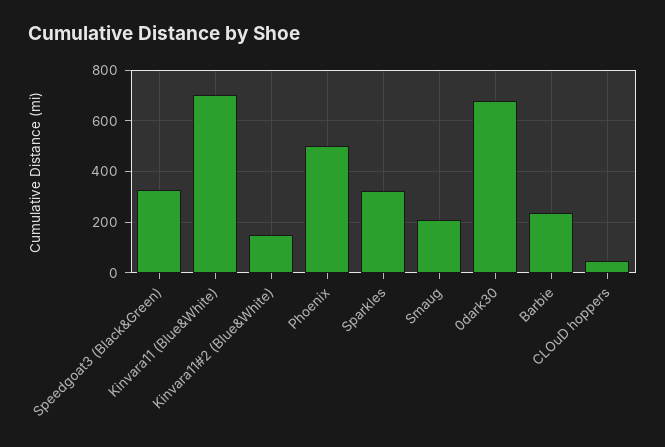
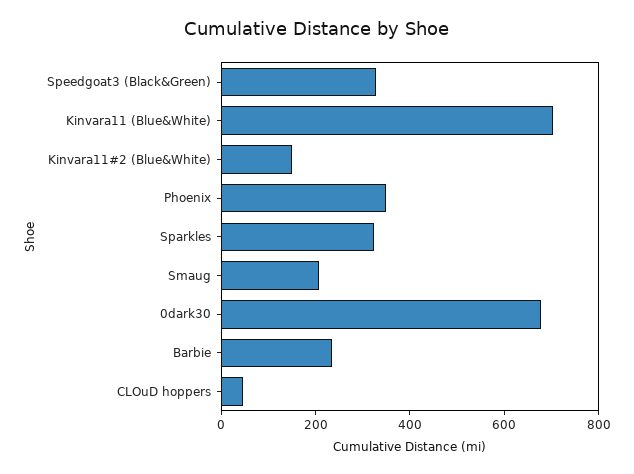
  {
    "Speedgoat3 (Black&Green)": 325,
    "Kinvara11 (Blue&White)": 700,
    "Kinvara11#2 (Blue&White)": 150,
-   "Phoenix": 500,
+   "Phoenix": 350,
    "Sparkles": 325,
    "Smaug": 200,
    "0dark30": 675,
    "Barbie": 225,
    "CLOuD hoppers": 50
  }

